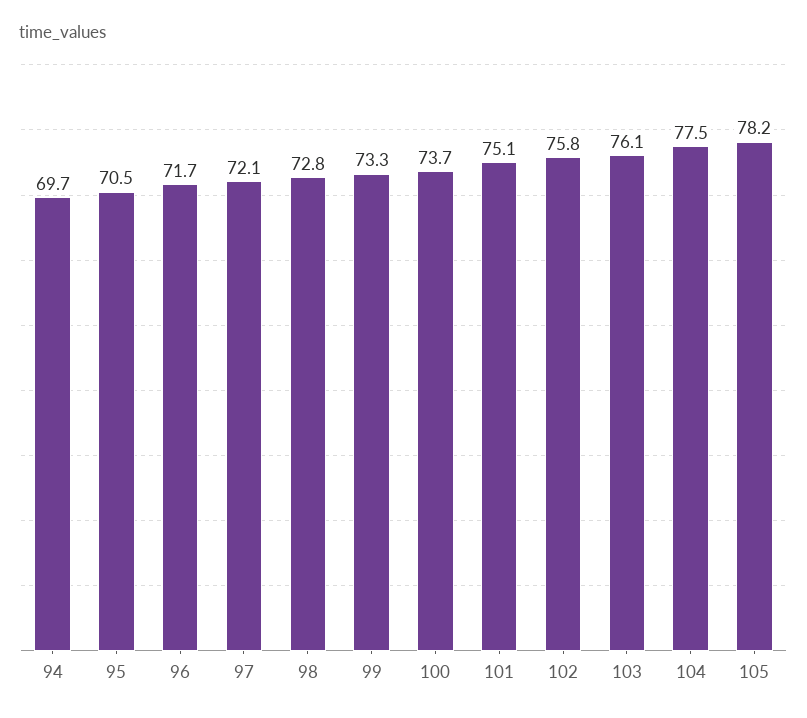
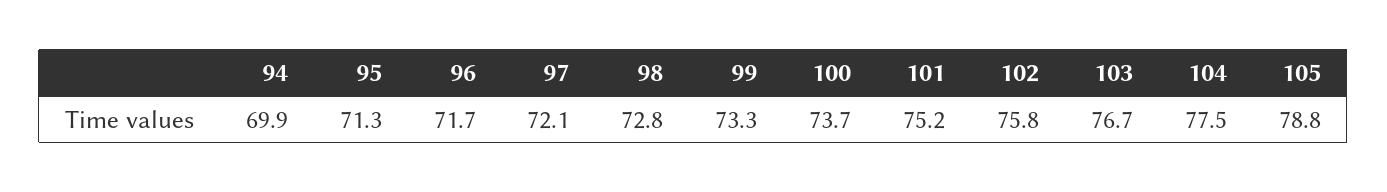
  {
-   "94": 69.7,
+   "94": 69.9,
-   "95": 70.5,
+   "95": 71.3,
    "96": 71.7,
    "97": 72.1,
    "98": 72.8,
    "99": 73.3,
    "100": 73.7,
-   "101": 75.1,
+   "101": 75.2,
    "102": 75.8,
-   "103": 76.1,
+   "103": 76.7,
    "104": 77.5,
-   "105": 78.2
+   "105": 78.8
  }

